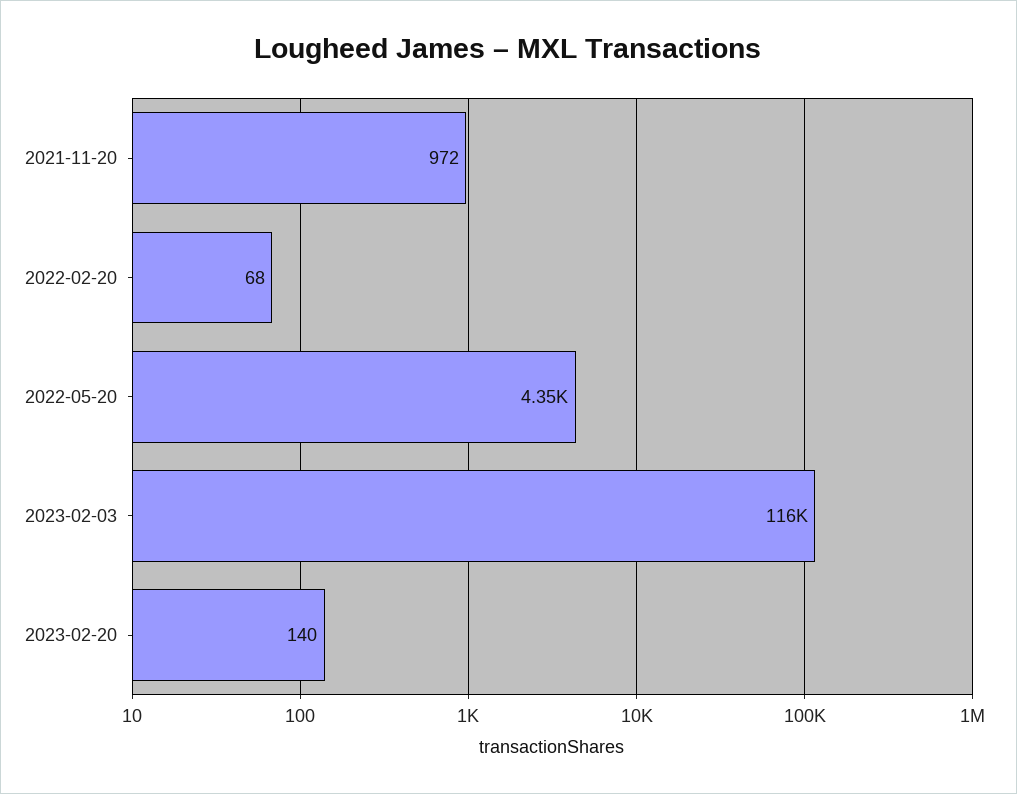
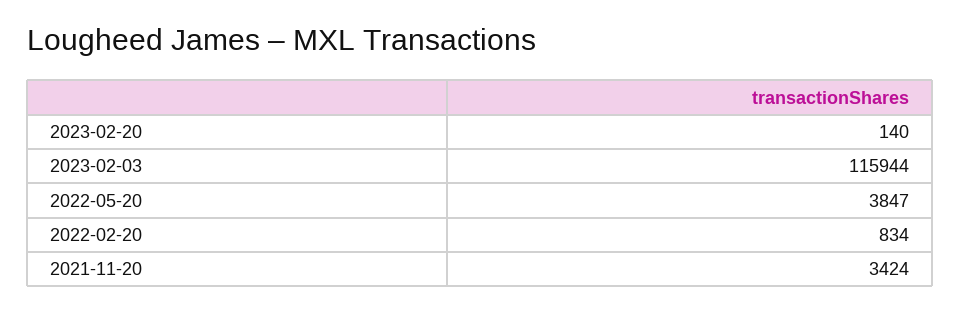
  {
-   "2021-11-20": 972,
+   "2021-11-20": 3424,
-   "2022-02-20": 68,
+   "2022-02-20": 834,
-   "2022-05-20": 4350,
+   "2022-05-20": 3847,
    "2023-02-03": 115944,
    "2023-02-20": 140
  }

